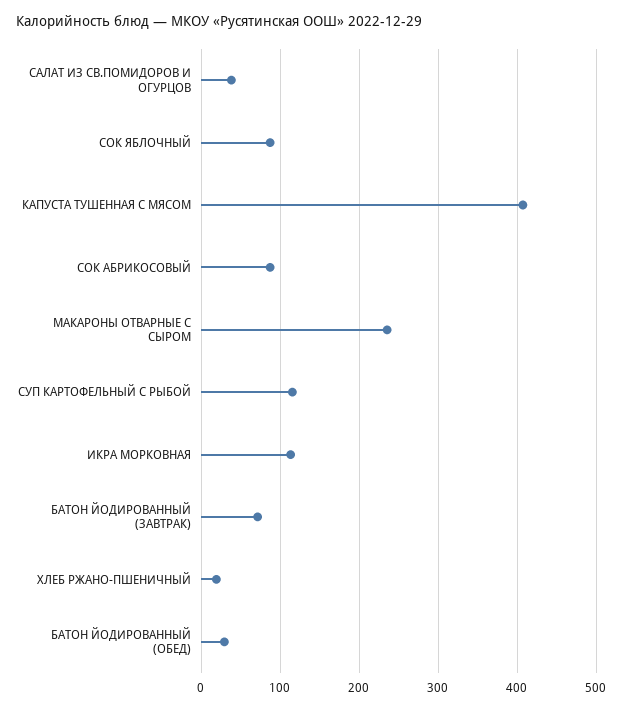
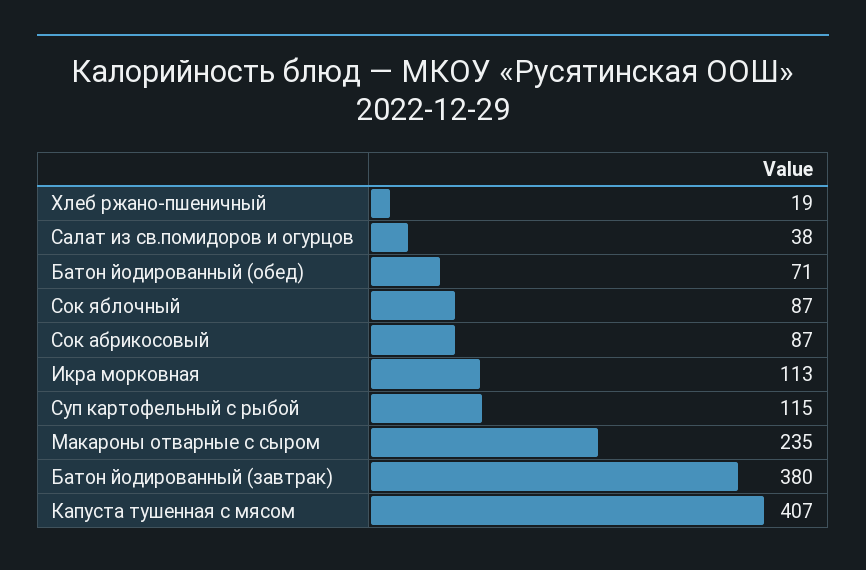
  {
    "САЛАТ ИЗ СВ.ПОМИДОРОВ И ОГУРЦОВ": 38,
    "СОК ЯБЛОЧНЫЙ": 87,
    "КАПУСТА ТУШЕННАЯ С МЯСОМ": 407,
    "СОК АБРИКОСОВЫЙ": 87,
    "МАКАРОНЫ ОТВАРНЫЕ С СЫРОМ": 235,
    "СУП КАРТОФЕЛЬНЫЙ С РЫБОЙ": 115,
    "ИКРА МОРКОВНАЯ": 113,
-   "БАТОН ЙОДИРОВАННЫЙ (ЗАВТРАК)": 70,
+   "БАТОН ЙОДИРОВАННЫЙ (ЗАВТРАК)": 380,
    "ХЛЕБ РЖАНО-ПШЕНИЧНЫЙ": 19,
-   "БАТОН ЙОДИРОВАННЫЙ (ОБЕД)": 30
+   "БАТОН ЙОДИРОВАННЫЙ (ОБЕД)": 71
  }

